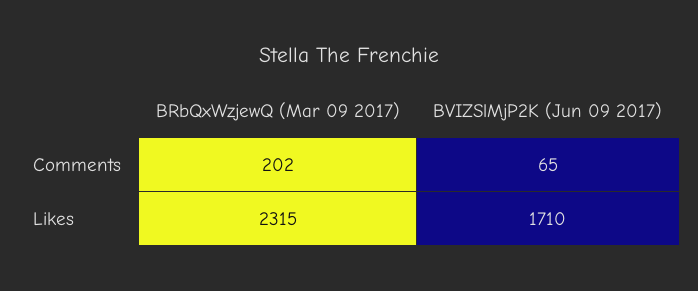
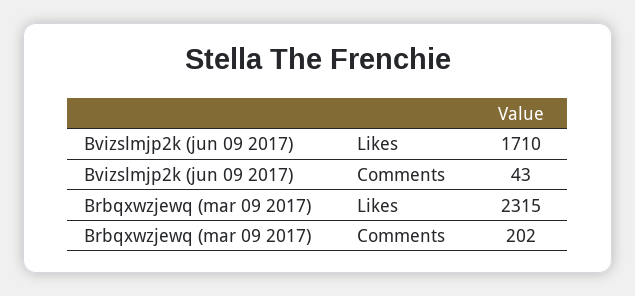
  {
    "BRbQxWzjewQ (Mar 09 2017)": {
      "Comments": 202,
      "Likes": 2315
    },
    "BVIZSlMjP2K (Jun 09 2017)": {
-     "Comments": 65,
+     "Comments": 43,
      "Likes": 1710
    }
  }

